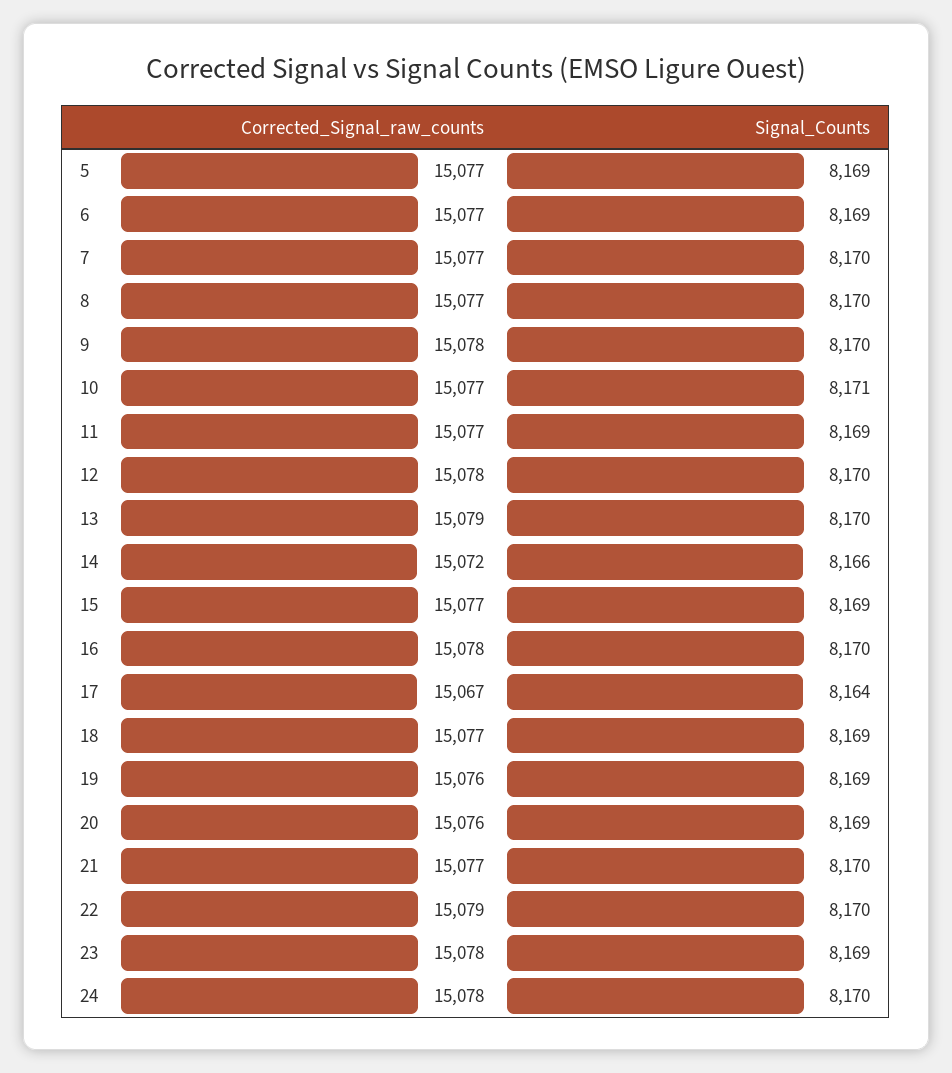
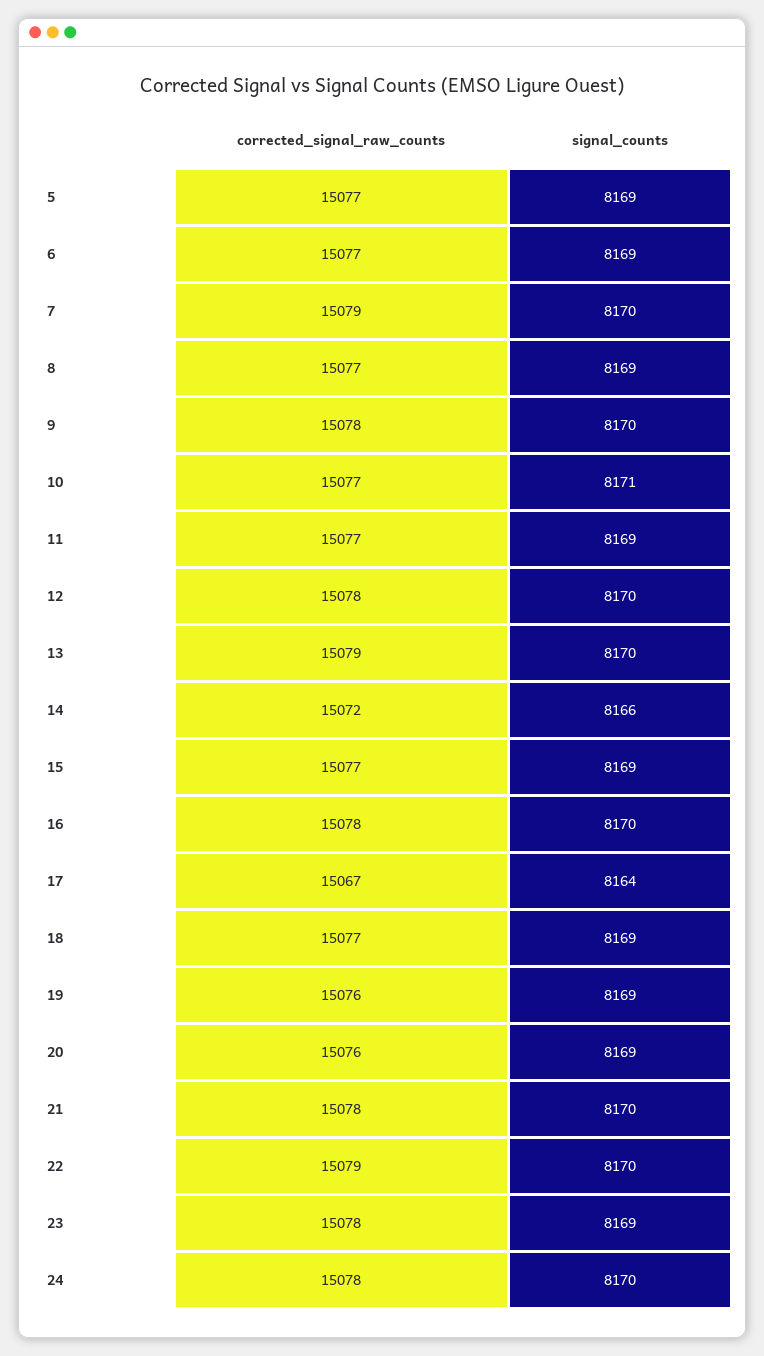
  {
    "Corrected_Signal_raw_counts": {
      "5": 15077,
      "6": 15077,
-     "7": 15077,
+     "7": 15079,
      "8": 15077,
      "9": 15078,
      "10": 15077,
      "11": 15077,
      "12": 15078,
      "13": 15079,
      "14": 15072,
      "15": 15077,
      "16": 15078,
      "17": 15067,
      "18": 15077,
      "19": 15076,
      "20": 15076,
-     "21": 15077,
+     "21": 15078,
      "22": 15079,
      "23": 15078,
      "24": 15078
    },
    "Signal_Counts": {
      "5": 8169,
      "6": 8169,
      "7": 8170,
-     "8": 8170,
+     "8": 8169,
      "9": 8170,
      "10": 8171,
      "11": 8169,
      "12": 8170,
      "13": 8170,
      "14": 8166,
      "15": 8169,
      "16": 8170,
      "17": 8164,
      "18": 8169,
      "19": 8169,
      "20": 8169,
      "21": 8170,
      "22": 8170,
      "23": 8169,
      "24": 8170
    }
  }

